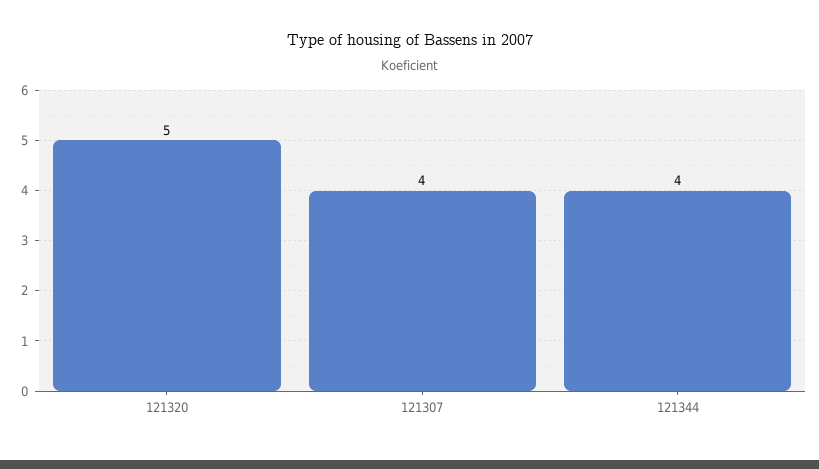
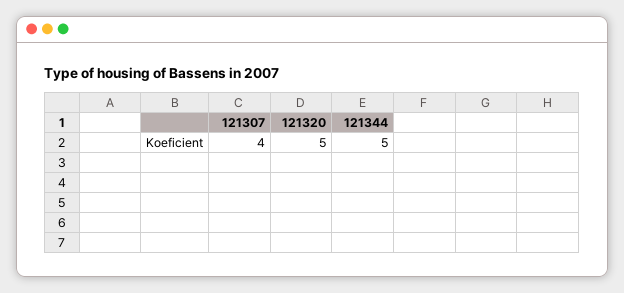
  {
    "121320": 5,
    "121307": 4,
-   "121344": 4
+   "121344": 5
  }

